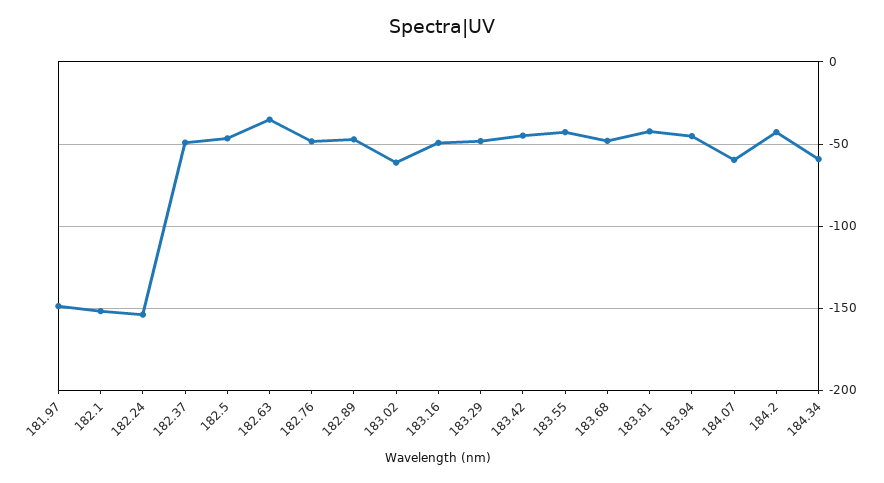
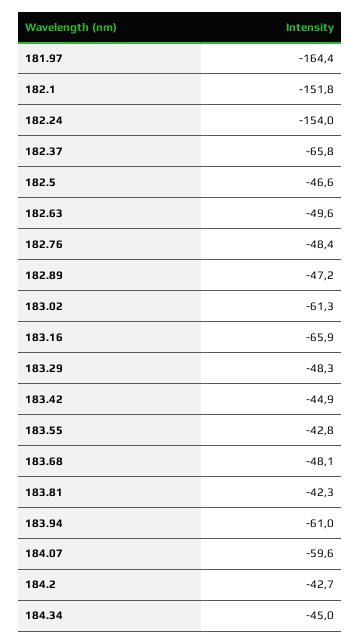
  {
-   "181.97": -150,
+   "181.97": -164.4,
    "182.1": -151.8,
    "182.24": -154,
-   "182.37": -50,
+   "182.37": -65.8,
    "182.5": -46.6,
-   "182.63": -35,
+   "182.63": -49.6,
    "182.76": -48.4,
    "182.89": -47.2,
    "183.02": -61.3,
-   "183.16": -50,
+   "183.16": -65.9,
    "183.29": -48.3,
    "183.42": -44.9,
    "183.55": -42.8,
    "183.68": -48.1,
    "183.81": -42.3,
-   "183.94": -45,
+   "183.94": -61,
    "184.07": -59.6,
    "184.2": -42.7,
-   "184.34": -60
+   "184.34": -45
  }

